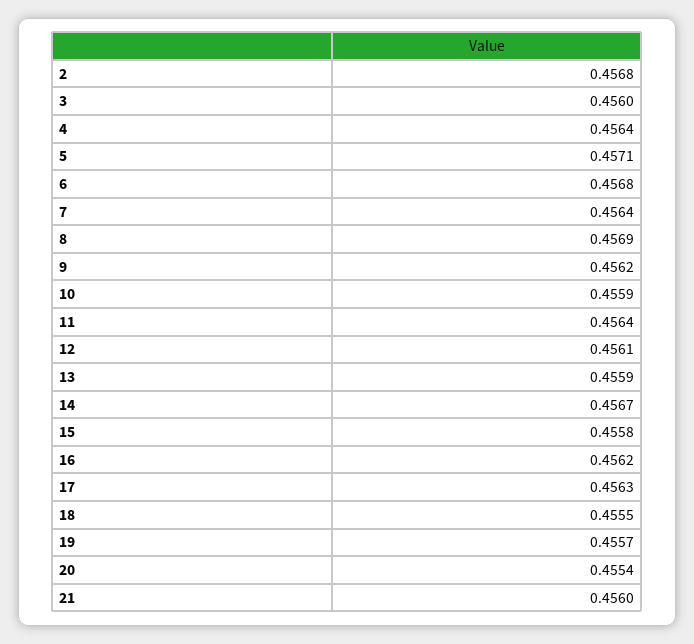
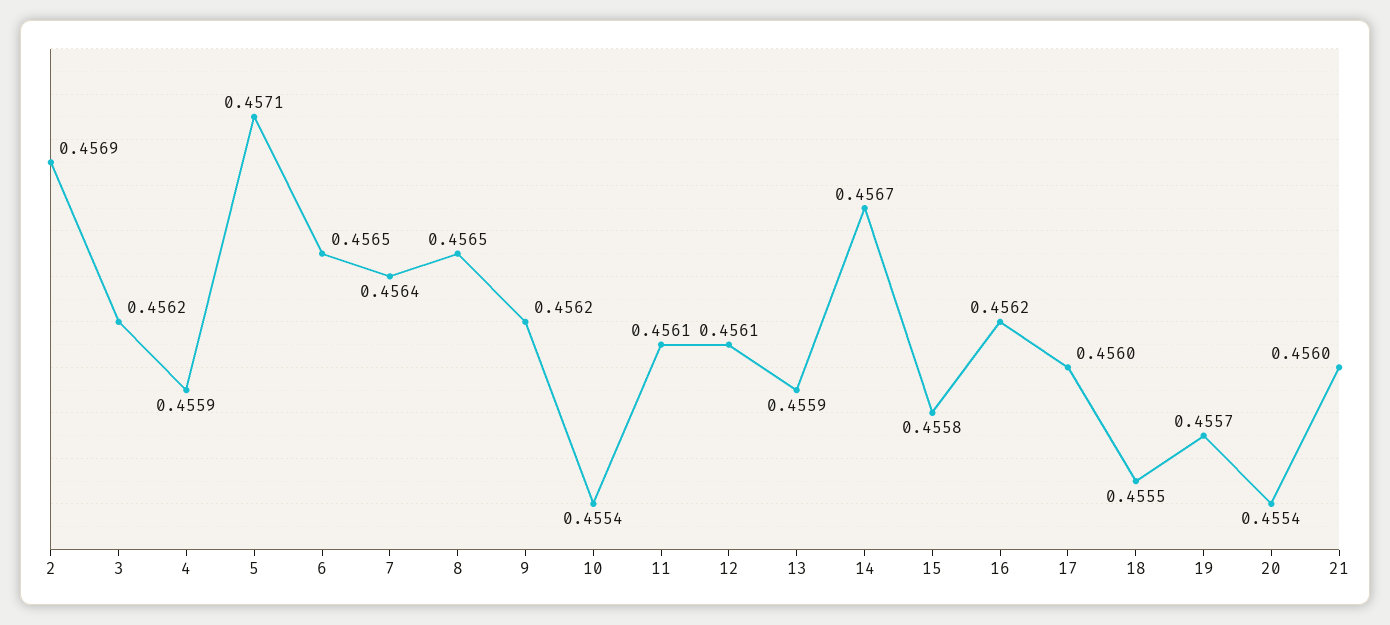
  {
-   "2": 0.4568,
+   "2": 0.4569,
-   "3": 0.456,
+   "3": 0.4562,
-   "4": 0.4564,
+   "4": 0.4559,
    "5": 0.4571,
-   "6": 0.4568,
+   "6": 0.4565,
    "7": 0.4564,
-   "8": 0.4569,
+   "8": 0.4565,
    "9": 0.4562,
-   "10": 0.4559,
+   "10": 0.4554,
-   "11": 0.4564,
+   "11": 0.4561,
    "12": 0.4561,
    "13": 0.4559,
    "14": 0.4567,
    "15": 0.4558,
    "16": 0.4562,
-   "17": 0.4563,
+   "17": 0.456,
    "18": 0.4555,
    "19": 0.4557,
    "20": 0.4554,
    "21": 0.456
  }

